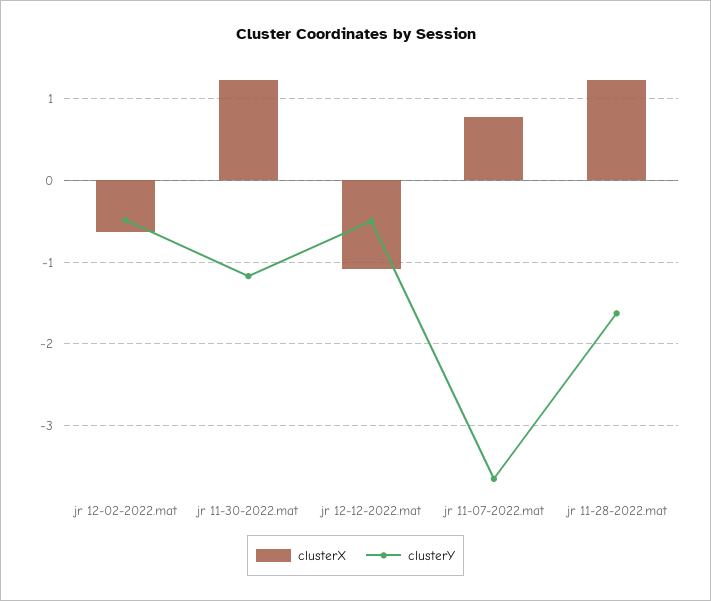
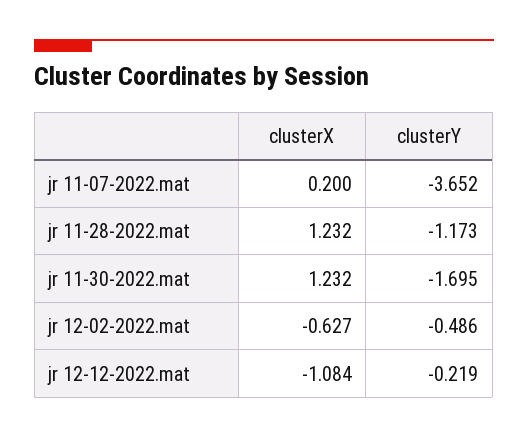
  {
    "clusterX": {
      "jr 12-02-2022.mat": -0.627,
      "jr 11-30-2022.mat": 1.232,
      "jr 12-12-2022.mat": -1.084,
-     "jr 11-07-2022.mat": 0.8,
+     "jr 11-07-2022.mat": 0.2,
      "jr 11-28-2022.mat": 1.232
    },
    "clusterY": {
      "jr 12-02-2022.mat": -0.486,
-     "jr 11-30-2022.mat": -1.2,
+     "jr 11-30-2022.mat": -1.695,
-     "jr 12-12-2022.mat": -0.5,
+     "jr 12-12-2022.mat": -0.219,
      "jr 11-07-2022.mat": -3.652,
-     "jr 11-28-2022.mat": -1.6
+     "jr 11-28-2022.mat": -1.173
    }
  }

